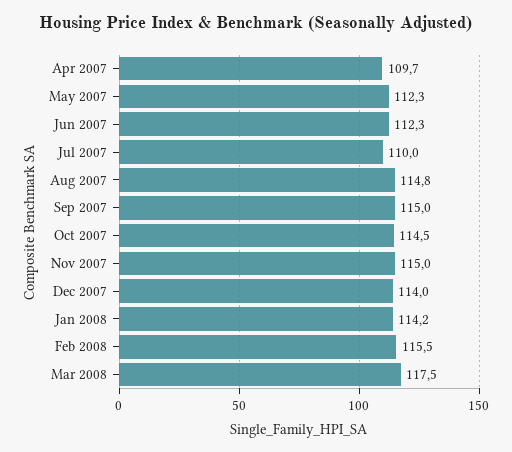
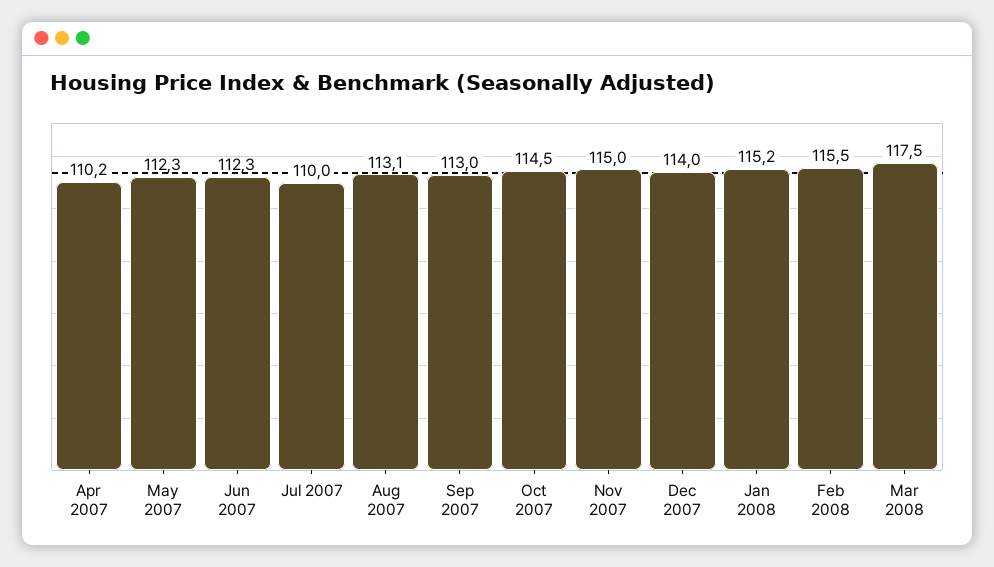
  {
-   "Apr 2007": 109.7,
+   "Apr 2007": 110.2,
    "May 2007": 112.3,
    "Jun 2007": 112.3,
    "Jul 2007": 110,
-   "Aug 2007": 114.8,
+   "Aug 2007": 113.1,
-   "Sep 2007": 115,
+   "Sep 2007": 113,
    "Oct 2007": 114.5,
    "Nov 2007": 115,
    "Dec 2007": 114,
-   "Jan 2008": 114.2,
+   "Jan 2008": 115.2,
    "Feb 2008": 115.5,
    "Mar 2008": 117.5
  }

